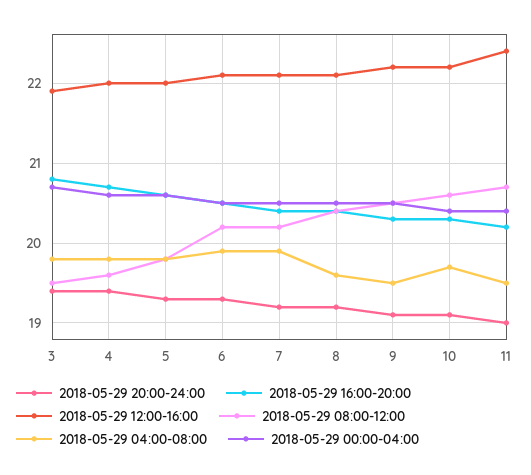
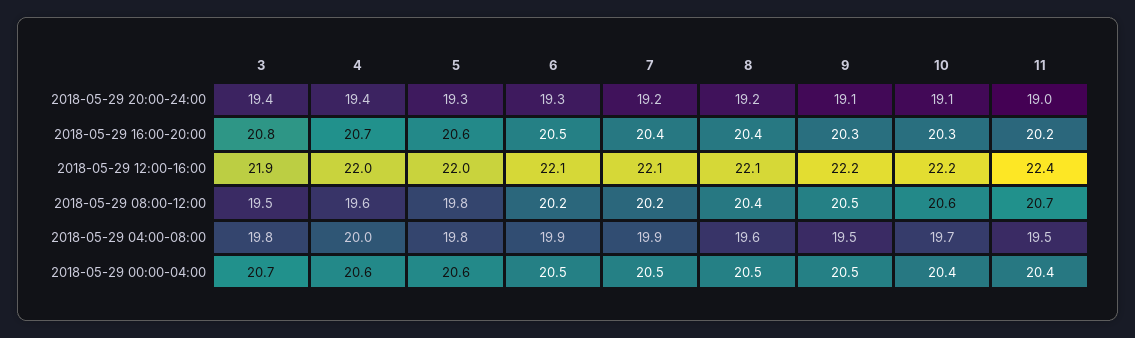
  {
    "2018-05-29 20:00-24:00": {
      "3": 19.4,
      "4": 19.4,
      "5": 19.3,
      "6": 19.3,
      "7": 19.2,
      "8": 19.2,
      "9": 19.1,
      "10": 19.1,
      "11": 19
    },
    "2018-05-29 16:00-20:00": {
      "3": 20.8,
      "4": 20.7,
      "5": 20.6,
      "6": 20.5,
      "7": 20.4,
      "8": 20.4,
      "9": 20.3,
      "10": 20.3,
      "11": 20.2
    },
    "2018-05-29 12:00-16:00": {
      "3": 21.9,
      "4": 22,
      "5": 22,
      "6": 22.1,
      "7": 22.1,
      "8": 22.1,
      "9": 22.2,
      "10": 22.2,
      "11": 22.4
    },
    "2018-05-29 08:00-12:00": {
      "3": 19.5,
      "4": 19.6,
      "5": 19.8,
      "6": 20.2,
      "7": 20.2,
      "8": 20.4,
      "9": 20.5,
      "10": 20.6,
      "11": 20.7
    },
    "2018-05-29 04:00-08:00": {
      "3": 19.8,
-     "4": 19.8,
+     "4": 20,
      "5": 19.8,
      "6": 19.9,
      "7": 19.9,
      "8": 19.6,
      "9": 19.5,
      "10": 19.7,
      "11": 19.5
    },
    "2018-05-29 00:00-04:00": {
      "3": 20.7,
      "4": 20.6,
      "5": 20.6,
      "6": 20.5,
      "7": 20.5,
      "8": 20.5,
      "9": 20.5,
      "10": 20.4,
      "11": 20.4
    }
  }

